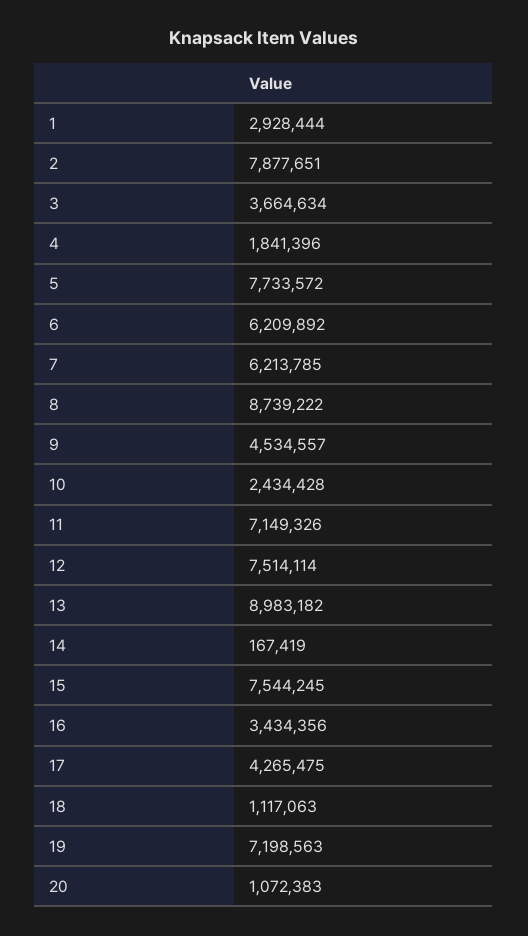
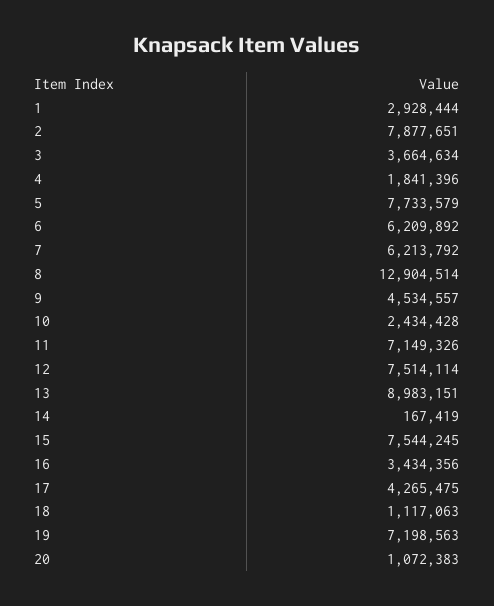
  {
    "1": 2928444,
    "2": 7877651,
    "3": 3664634,
    "4": 1841396,
-   "5": 7733572,
+   "5": 7733579,
    "6": 6209892,
-   "7": 6213785,
+   "7": 6213792,
-   "8": 8739222,
+   "8": 12904514,
    "9": 4534557,
    "10": 2434428,
    "11": 7149326,
    "12": 7514114,
-   "13": 8983182,
+   "13": 8983151,
    "14": 167419,
    "15": 7544245,
    "16": 3434356,
    "17": 4265475,
    "18": 1117063,
    "19": 7198563,
    "20": 1072383
  }

